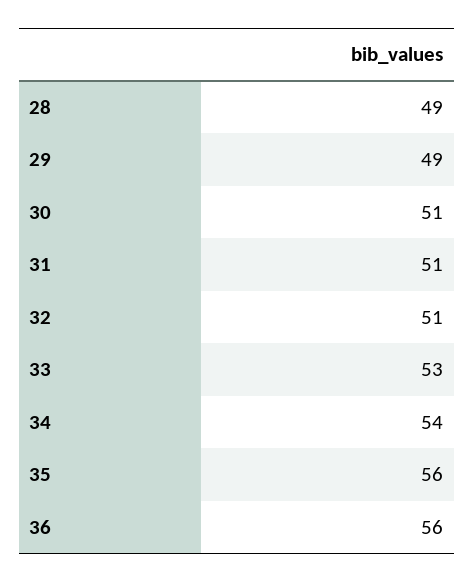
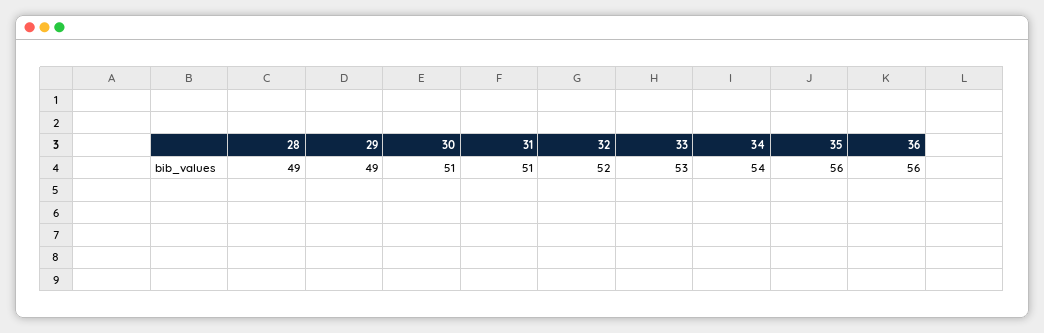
  {
    "28": 49,
    "29": 49,
    "30": 51,
    "31": 51,
-   "32": 51,
+   "32": 52,
    "33": 53,
    "34": 54,
    "35": 56,
    "36": 56
  }

